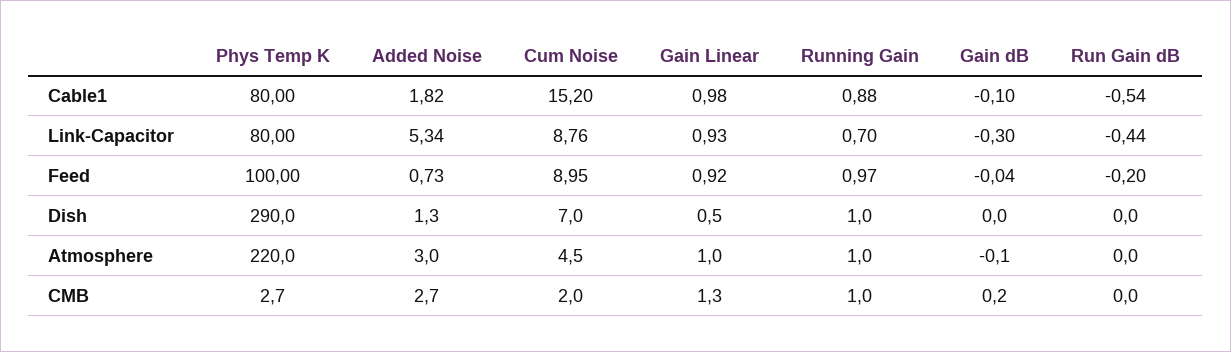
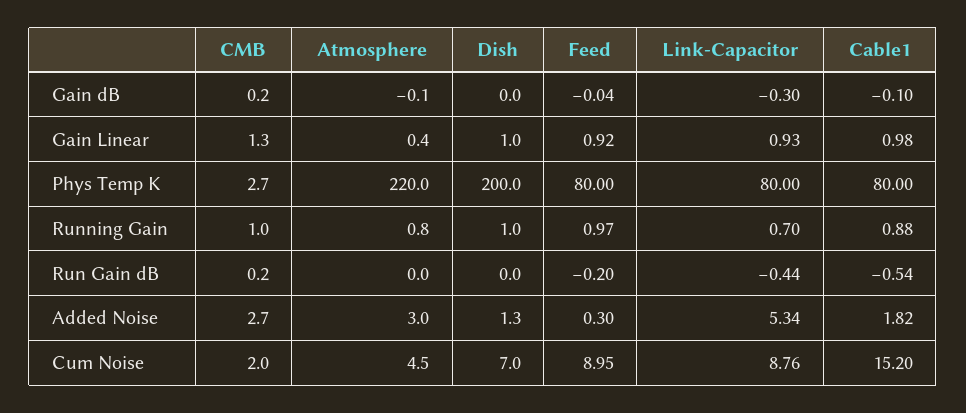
  {
    "Phys Temp K": {
      "Cable1": 80,
      "Link-Capacitor": 80,
-     "Feed": 100,
+     "Feed": 80,
-     "Dish": 290,
+     "Dish": 200,
      "Atmosphere": 220,
      "CMB": 2.7
    },
    "Added Noise": {
      "Cable1": 1.82,
      "Link-Capacitor": 5.34,
-     "Feed": 0.73,
+     "Feed": 0.3,
      "Dish": 1.3,
      "Atmosphere": 3,
      "CMB": 2.7
    },
    "Cum Noise": {
      "Cable1": 15.2,
      "Link-Capacitor": 8.76,
      "Feed": 8.95,
      "Dish": 7,
      "Atmosphere": 4.5,
      "CMB": 2
    },
    "Gain Linear": {
      "Cable1": 0.98,
      "Link-Capacitor": 0.93,
      "Feed": 0.92,
-     "Dish": 0.5,
+     "Dish": 1,
-     "Atmosphere": 1,
+     "Atmosphere": 0.4,
      "CMB": 1.3
    },
    "Running Gain": {
      "Cable1": 0.88,
      "Link-Capacitor": 0.7,
      "Feed": 0.97,
      "Dish": 1,
-     "Atmosphere": 1,
+     "Atmosphere": 0.8,
      "CMB": 1
    },
    "Gain dB": {
      "Cable1": -0.1,
      "Link-Capacitor": -0.3,
      "Feed": -0.04,
      "Dish": 0,
      "Atmosphere": -0.1,
      "CMB": 0.2
    },
    "Run Gain dB": {
      "Cable1": -0.54,
      "Link-Capacitor": -0.44,
      "Feed": -0.2,
      "Dish": 0,
      "Atmosphere": 0,
-     "CMB": 0
+     "CMB": 0.2
    }
  }

